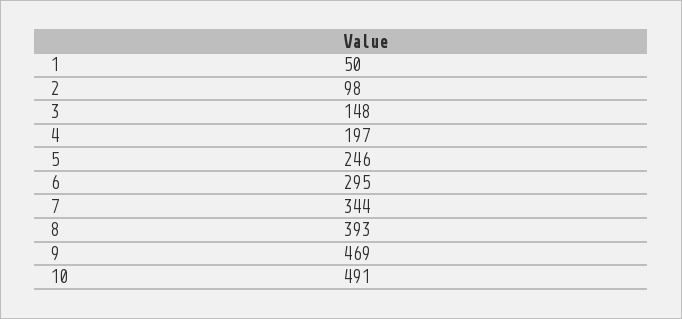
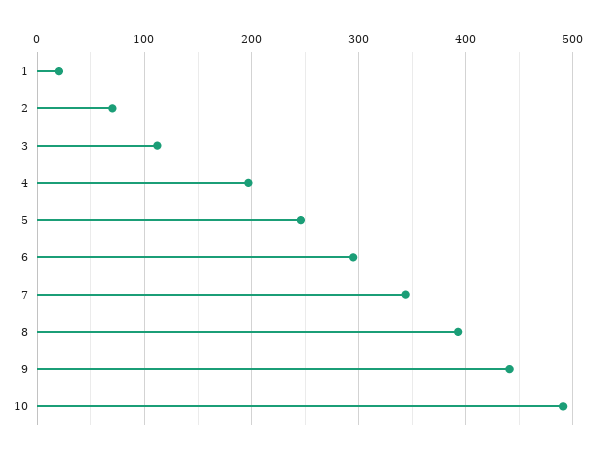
  {
-   "1": 50,
+   "1": 20,
-   "2": 98,
+   "2": 70,
-   "3": 148,
+   "3": 110,
    "4": 197,
    "5": 246,
    "6": 295,
    "7": 344,
    "8": 393,
-   "9": 469,
+   "9": 440,
    "10": 491
  }

